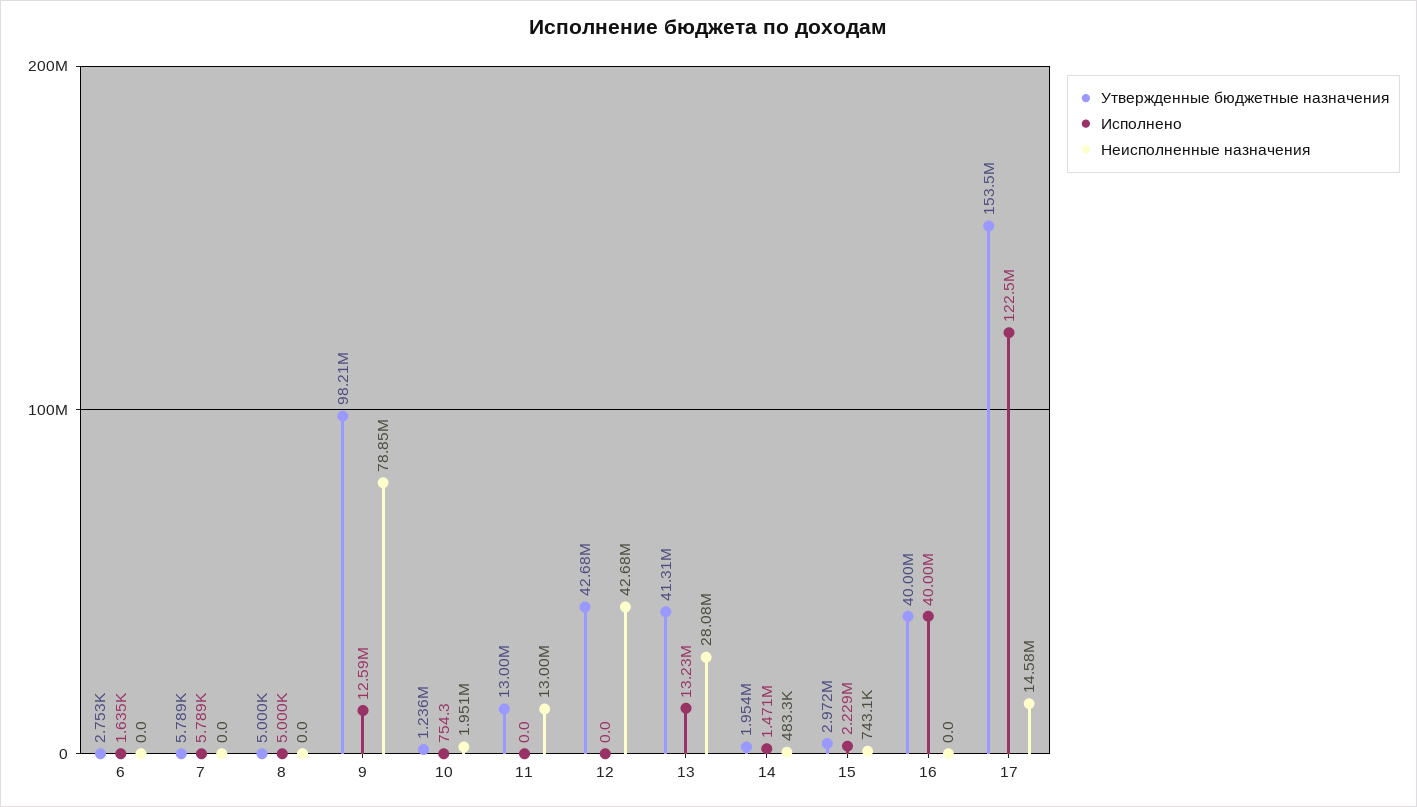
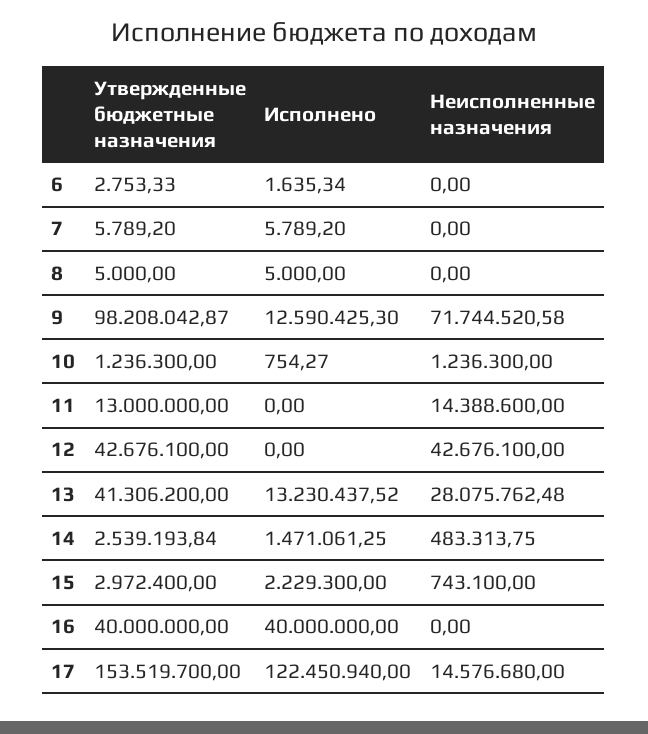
  {
    "Утвержденные бюджетные назначения": {
      "6": 2753.33,
      "7": 5789.2,
      "8": 5000,
      "9": 98208042.87,
      "10": 1236300,
      "11": 13000000,
      "12": 42676100,
      "13": 41306200,
-     "14": 1954000,
+     "14": 2539193.84,
      "15": 2972400,
      "16": 40000000,
      "17": 153519700
    },
    "Исполнено": {
      "6": 1635.34,
      "7": 5789.2,
      "8": 5000,
      "9": 12590425.3,
      "10": 754.27,
      "11": 0,
      "12": 0,
      "13": 13230437.52,
      "14": 1471061.25,
      "15": 2229300,
      "16": 40000000,
      "17": 122450940
    },
    "Неисполненные назначения": {
      "6": 0,
      "7": 0,
      "8": 0,
-     "9": 78850000,
+     "9": 71744520.58,
-     "10": 1951000,
+     "10": 1236300,
-     "11": 13000000,
+     "11": 14388600,
      "12": 42676100,
      "13": 28075762.48,
      "14": 483313.75,
      "15": 743100,
      "16": 0,
      "17": 14576680
    }
  }

